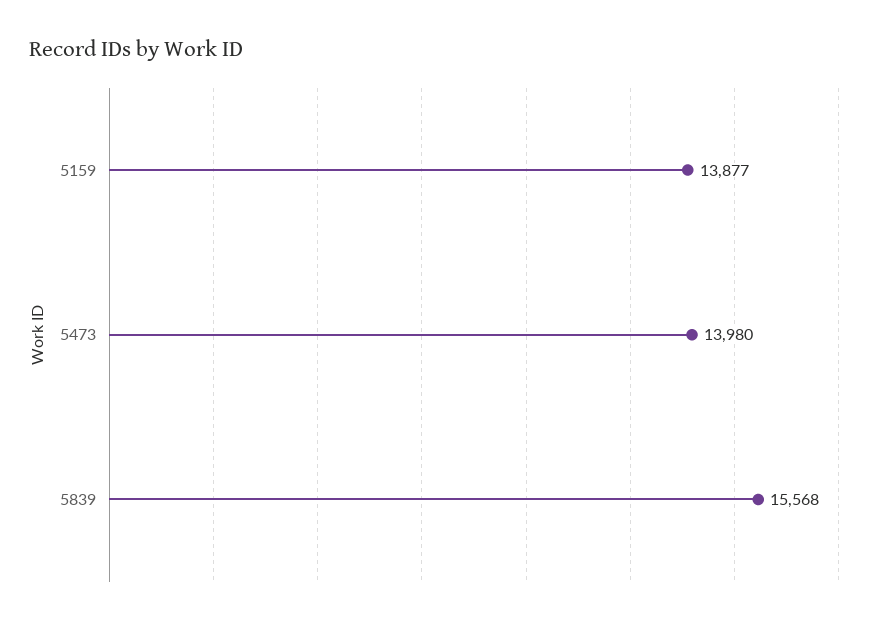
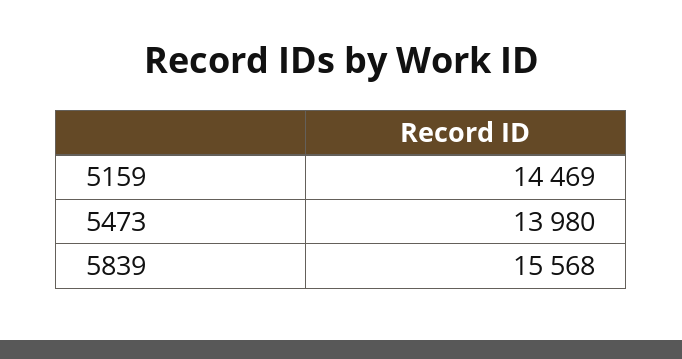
  {
-   "5159": 13877,
+   "5159": 14469,
    "5473": 13980,
    "5839": 15568
  }

